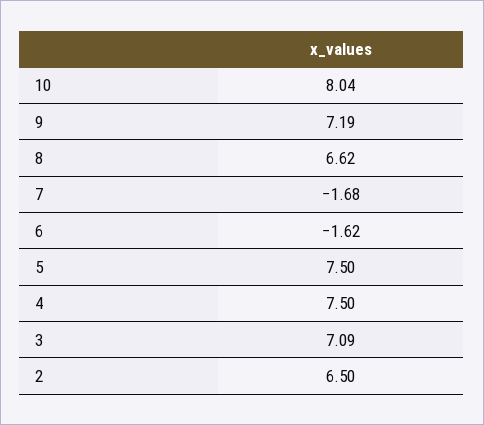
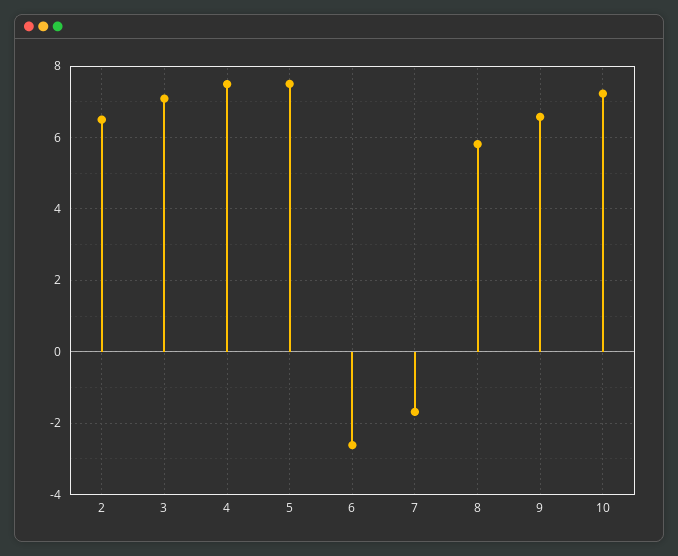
  {
-   "10": 8.04,
+   "10": 7.2,
-   "9": 7.19,
+   "9": 6.6,
-   "8": 6.62,
+   "8": 5.8,
    "7": -1.68,
-   "6": -1.62,
+   "6": -2.6,
    "5": 7.5,
    "4": 7.5,
    "3": 7.09,
    "2": 6.5
  }

